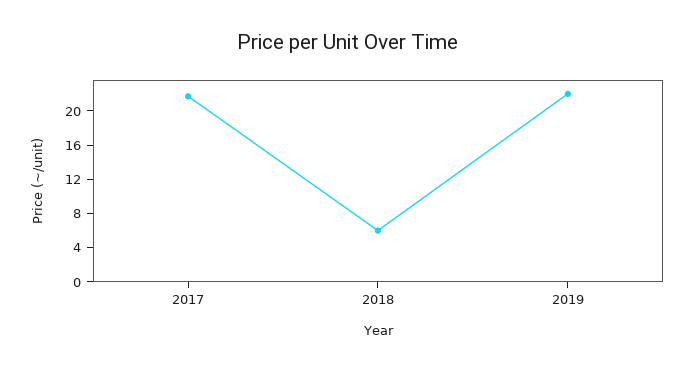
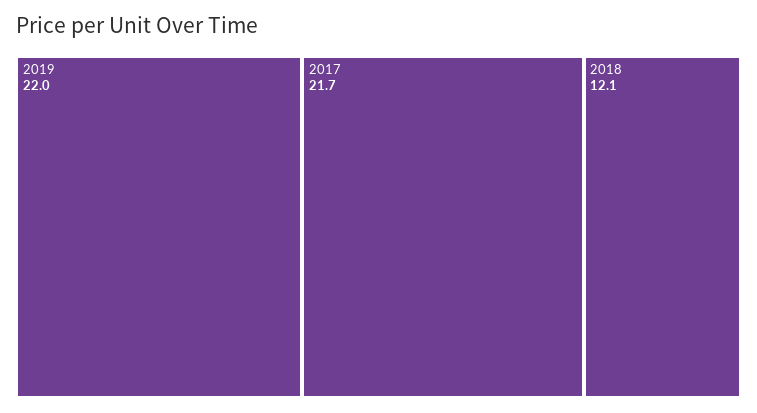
  {
    "2017": 21.7,
-   "2018": 6,
+   "2018": 12.1,
    "2019": 22
  }

